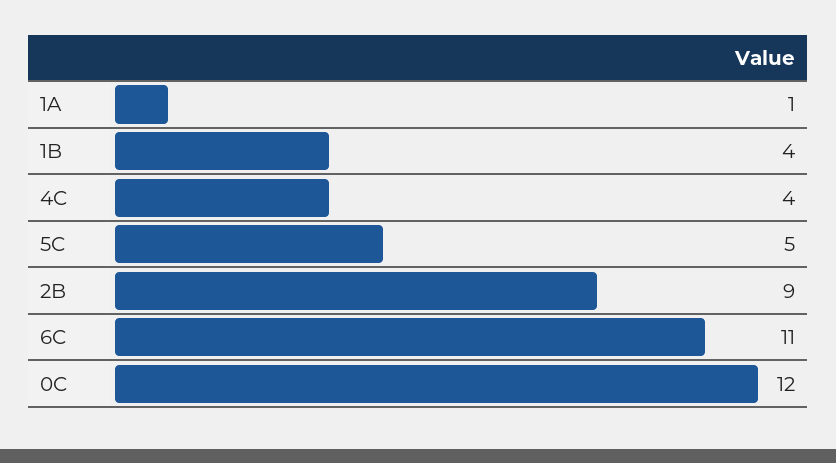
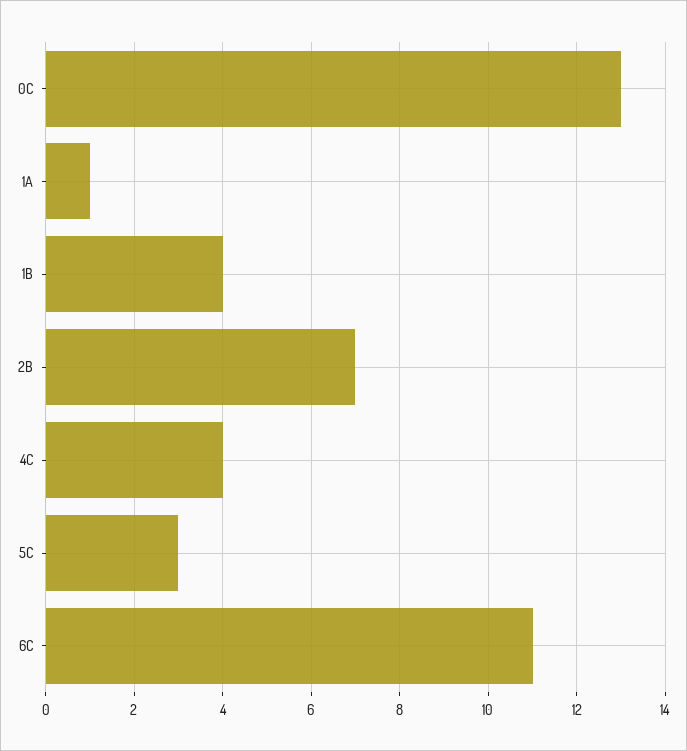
  {
    "1A": 1,
    "1B": 4,
    "4C": 4,
-   "5C": 5,
+   "5C": 3,
-   "2B": 9,
+   "2B": 7,
    "6C": 11,
-   "0C": 12
+   "0C": 13
  }

